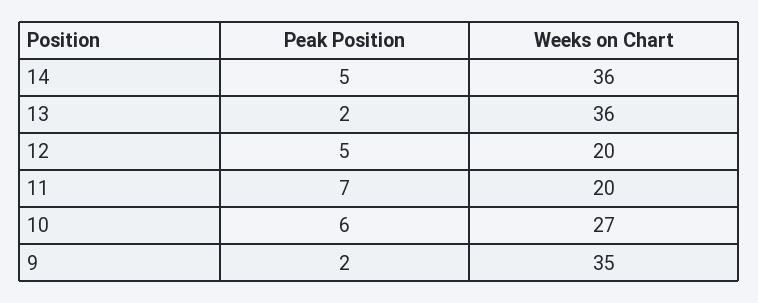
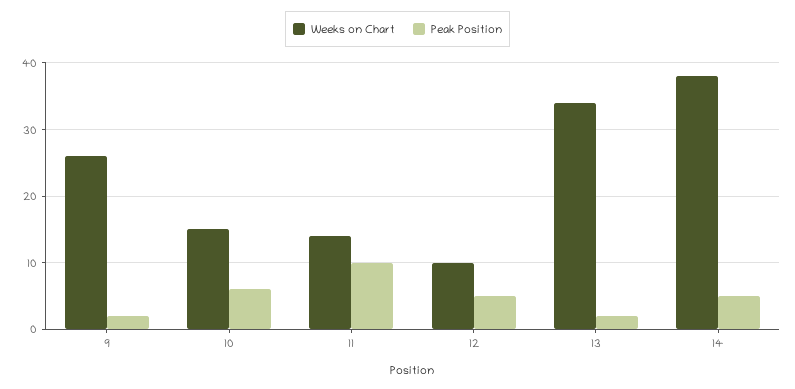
  {
    "Peak Position": {
      "14": 5,
      "13": 2,
      "12": 5,
-     "11": 7,
+     "11": 10,
      "10": 6,
      "9": 2
    },
    "Weeks on Chart": {
-     "14": 36,
+     "14": 38,
-     "13": 36,
+     "13": 34,
-     "12": 20,
+     "12": 10,
-     "11": 20,
+     "11": 14,
-     "10": 27,
+     "10": 15,
-     "9": 35
+     "9": 26
    }
  }

